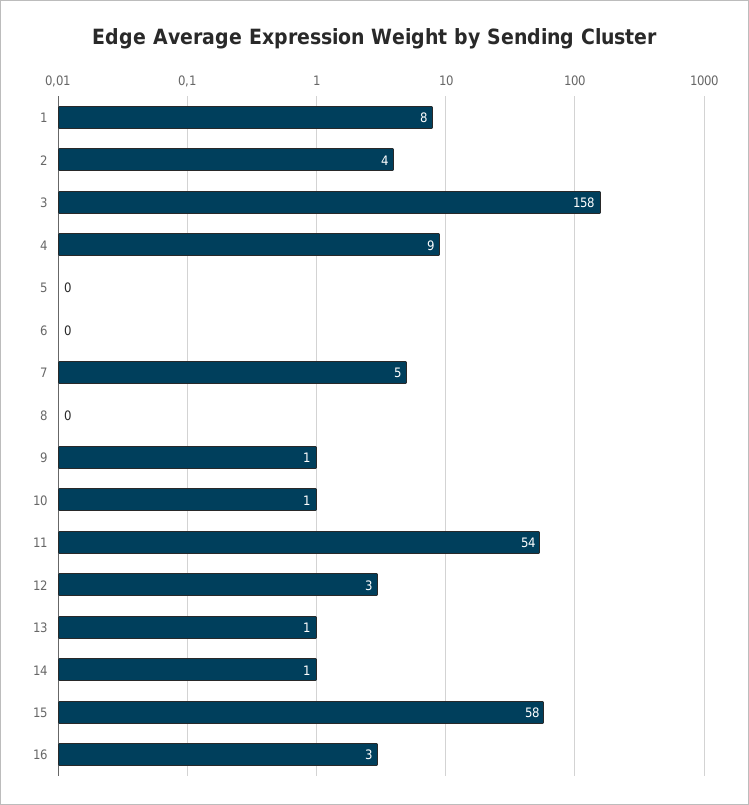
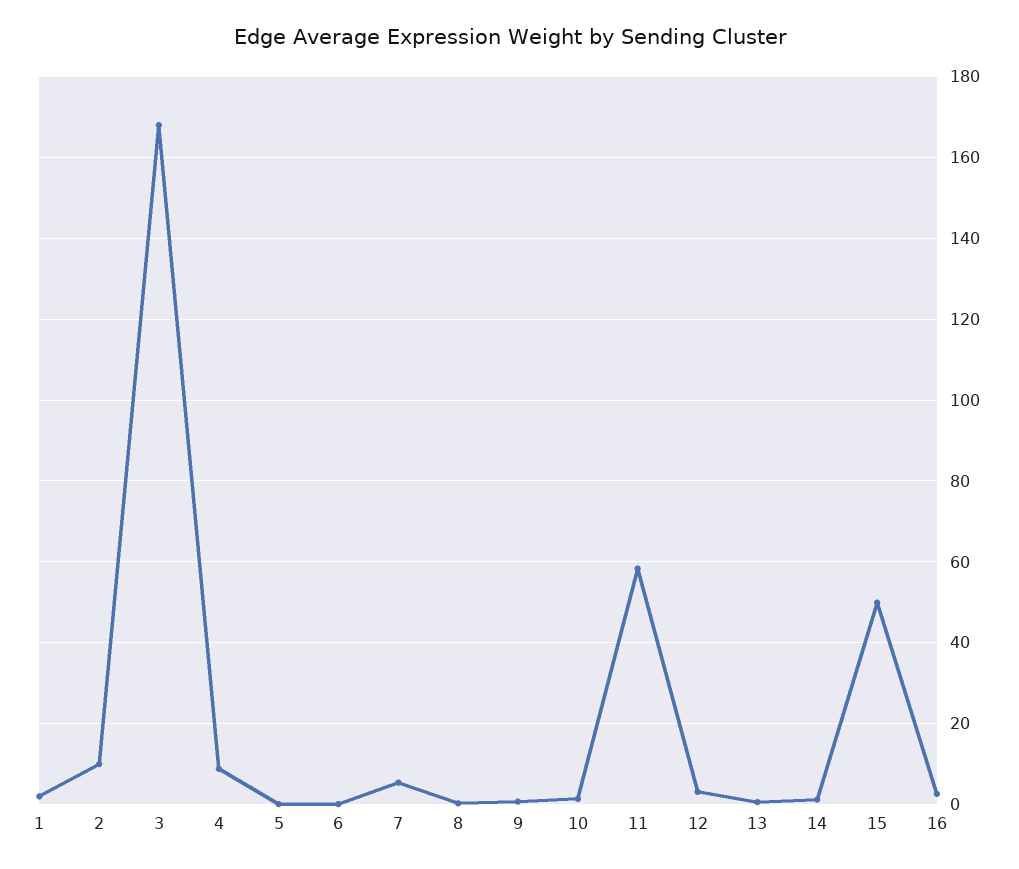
  {
-   "1": 8,
+   "1": 2,
-   "2": 4,
+   "2": 10,
-   "3": 158,
+   "3": 168,
    "4": 9,
    "5": 0,
    "6": 0,
    "7": 5,
    "8": 0,
    "9": 1,
    "10": 1,
-   "11": 54,
+   "11": 58,
    "12": 3,
    "13": 1,
    "14": 1,
-   "15": 58,
+   "15": 50,
    "16": 3
  }

